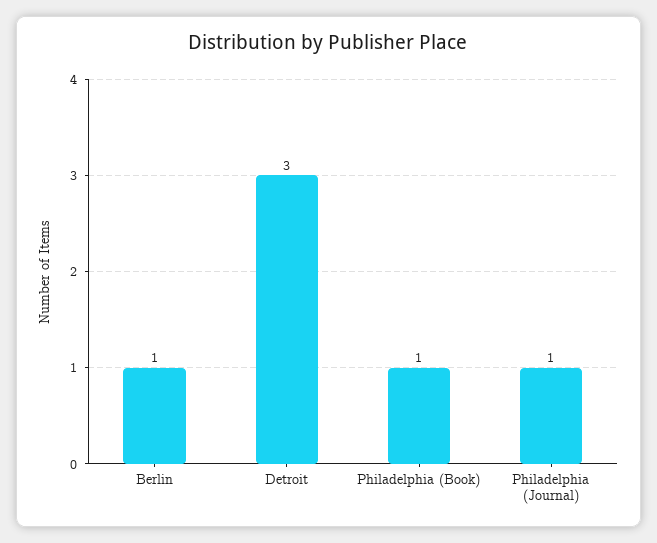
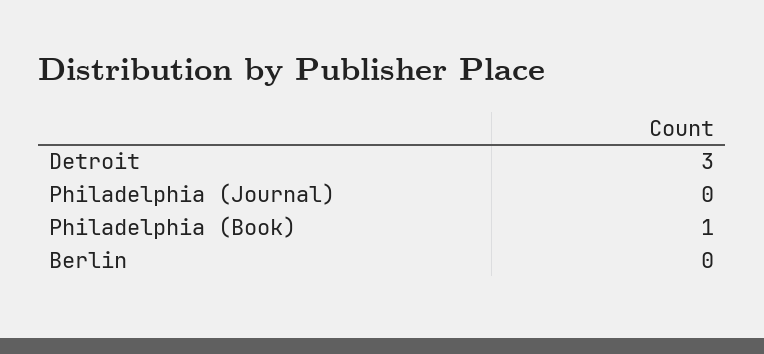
  {
-   "Berlin": 1,
+   "Berlin": 0,
    "Detroit": 3,
    "Philadelphia (Book)": 1,
-   "Philadelphia (Journal)": 1
+   "Philadelphia (Journal)": 0
  }

